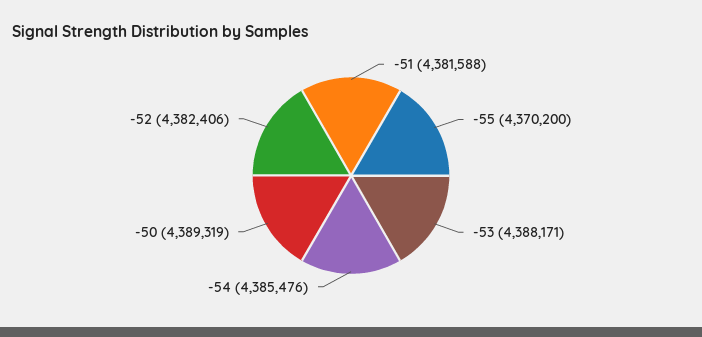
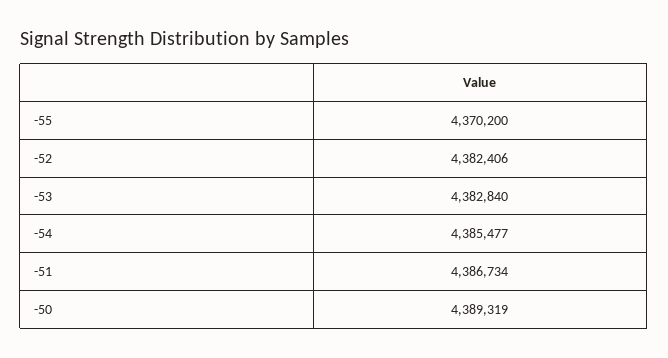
  {
-   "-51": 4381588,
+   "-51": 4386734,
    "-55": 4370200,
-   "-53": 4388171,
+   "-53": 4382840,
-   "-54": 4385476,
+   "-54": 4385477,
    "-50": 4389319,
    "-52": 4382406
  }

